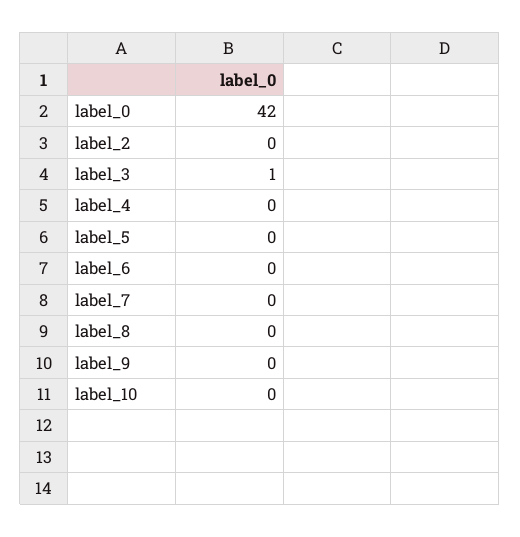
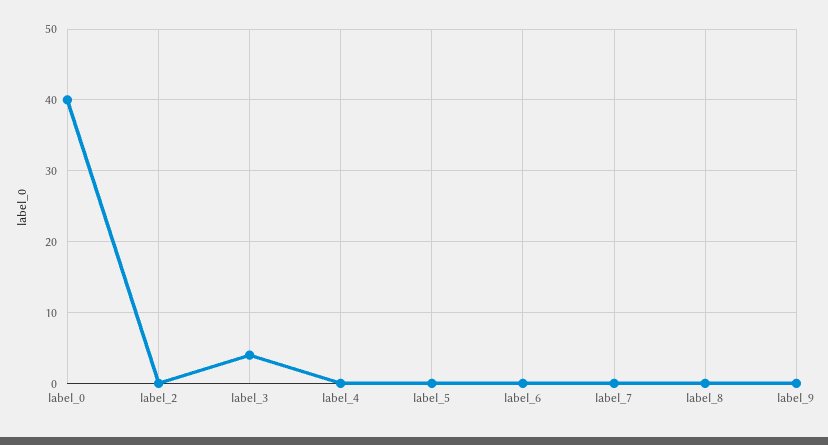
  {
-   "label_0": 42,
+   "label_0": 40,
    "label_2": 0,
-   "label_3": 1,
+   "label_3": 4,
    "label_4": 0,
    "label_5": 0,
    "label_6": 0,
    "label_7": 0,
    "label_8": 0,
-   "label_9": 0,
+   "label_9": 0
-   "label_10": 0
  }

